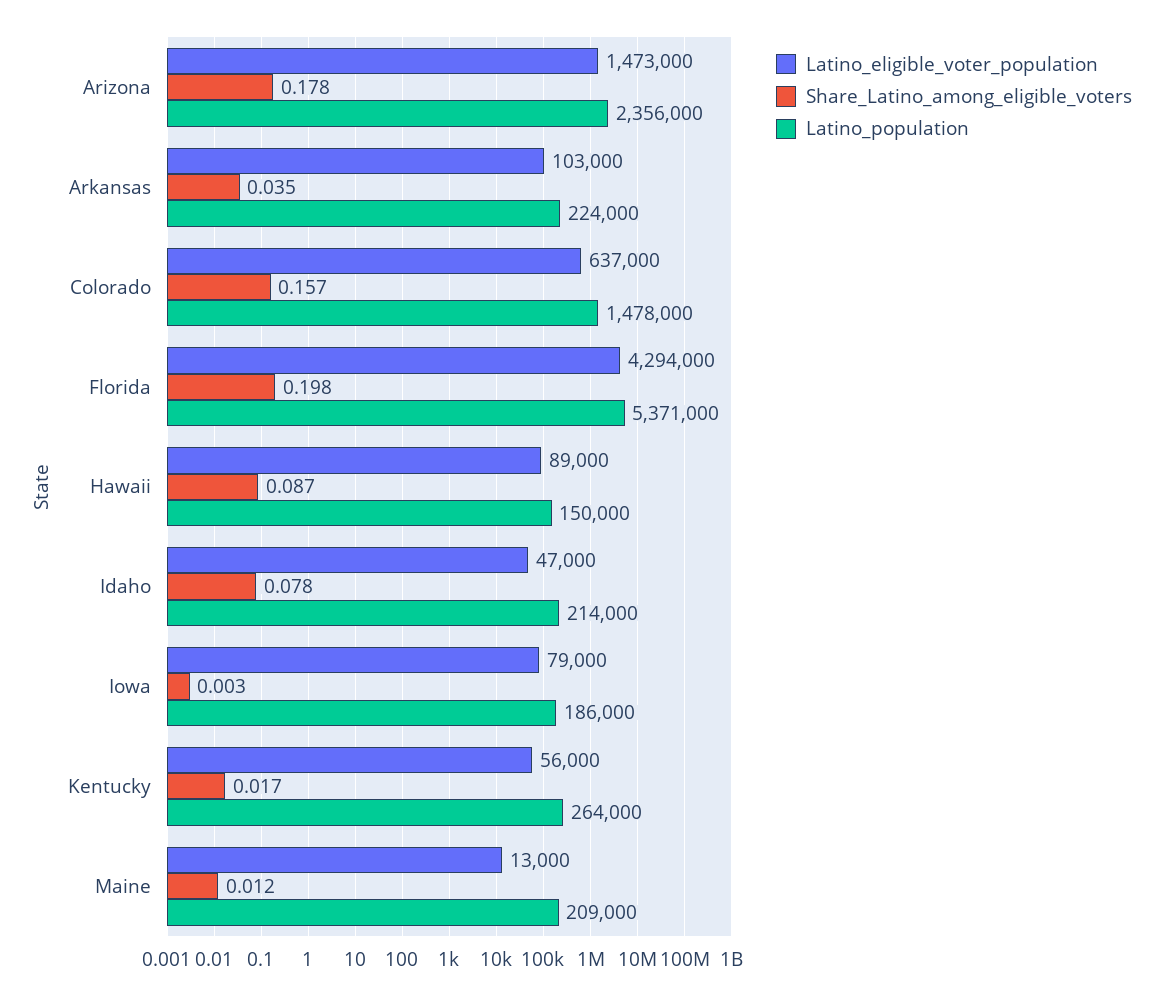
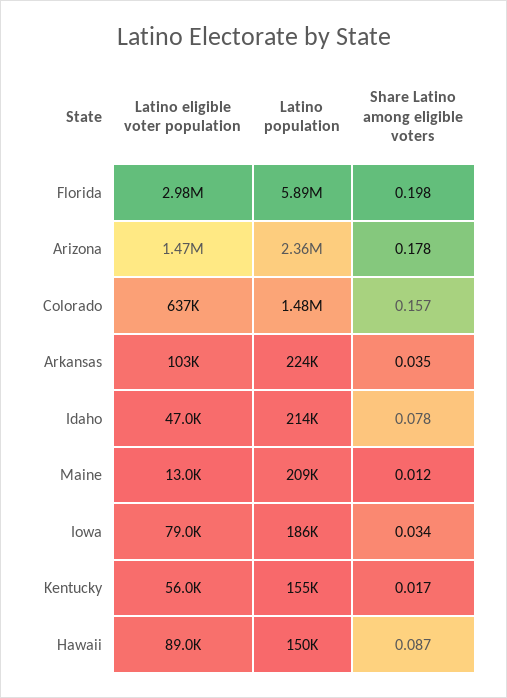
  {
    "Latino_eligible_voter_population": {
      "Arizona": 1473000,
      "Arkansas": 103000,
      "Colorado": 637000,
-     "Florida": 4294000,
+     "Florida": 2980000,
      "Hawaii": 89000,
      "Idaho": 47000,
      "Iowa": 79000,
      "Kentucky": 56000,
      "Maine": 13000
    },
    "Share_Latino_among_eligible_voters": {
      "Arizona": 0.178,
      "Arkansas": 0.035,
      "Colorado": 0.157,
      "Florida": 0.198,
      "Hawaii": 0.087,
      "Idaho": 0.078,
-     "Iowa": 0.003,
+     "Iowa": 0.034,
      "Kentucky": 0.017,
      "Maine": 0.012
    },
    "Latino_population": {
      "Arizona": 2356000,
      "Arkansas": 224000,
      "Colorado": 1478000,
-     "Florida": 5371000,
+     "Florida": 5890000,
      "Hawaii": 150000,
      "Idaho": 214000,
      "Iowa": 186000,
-     "Kentucky": 264000,
+     "Kentucky": 155000,
      "Maine": 209000
    }
  }

